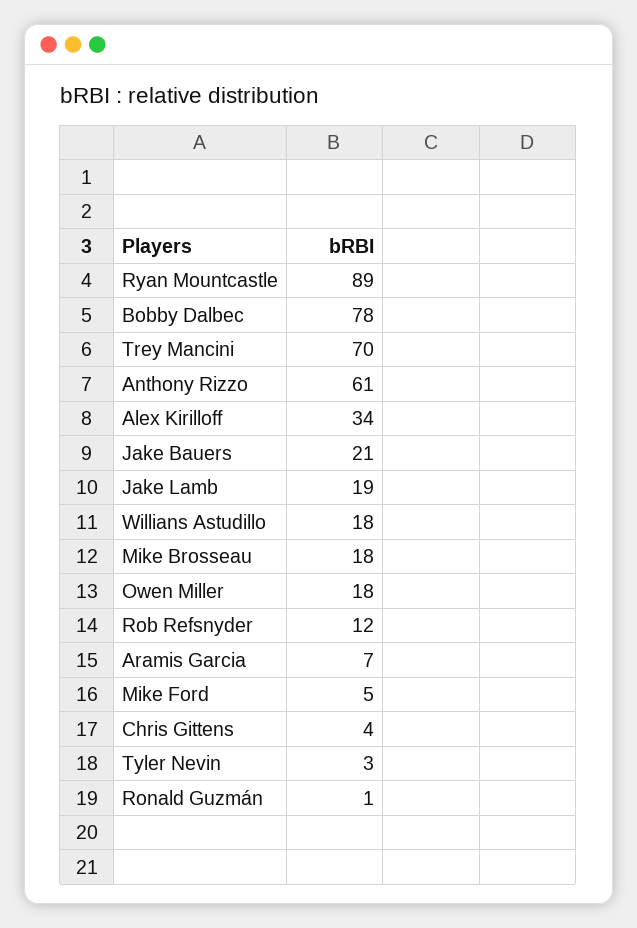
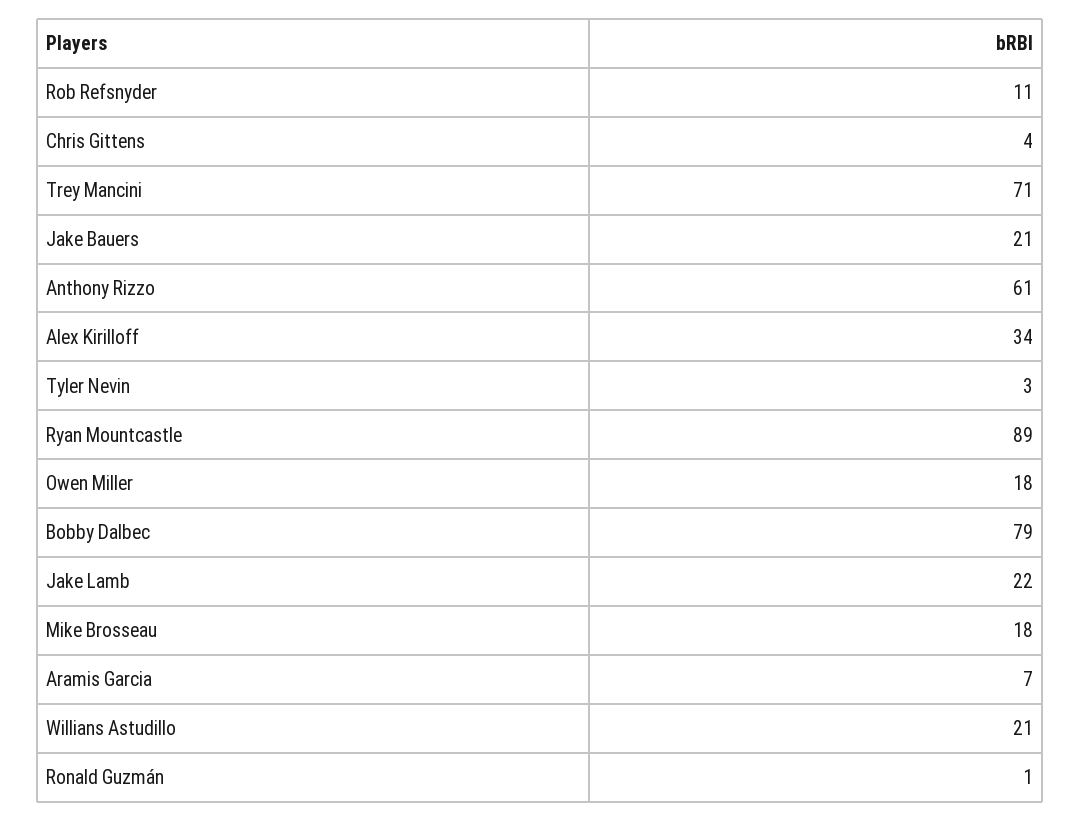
  {
    "Ryan Mountcastle": 89,
-   "Bobby Dalbec": 78,
+   "Bobby Dalbec": 79,
-   "Trey Mancini": 70,
+   "Trey Mancini": 71,
    "Anthony Rizzo": 61,
    "Alex Kirilloff": 34,
    "Jake Bauers": 21,
-   "Jake Lamb": 19,
+   "Jake Lamb": 22,
-   "Willians Astudillo": 18,
+   "Willians Astudillo": 21,
    "Mike Brosseau": 18,
    "Owen Miller": 18,
-   "Rob Refsnyder": 12,
+   "Rob Refsnyder": 11,
    "Aramis Garcia": 7,
-   "Mike Ford": 5,
    "Chris Gittens": 4,
    "Tyler Nevin": 3,
    "Ronald Guzmán": 1
  }

